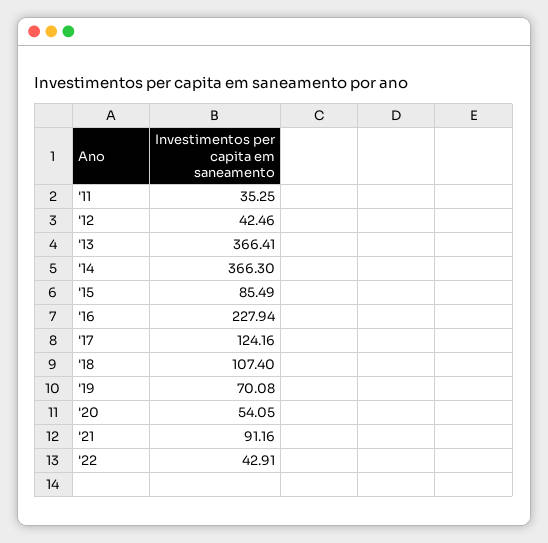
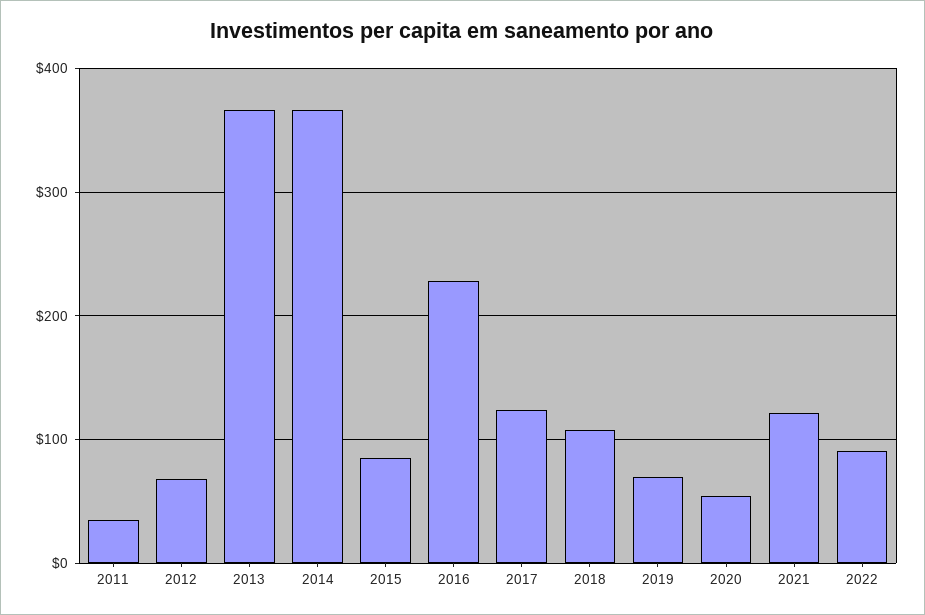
  {
    "'11": 35.25,
-   "'12": 42.46,
+   "'12": 70,
    "'13": 366.41,
    "'14": 366.3,
    "'15": 85.49,
    "'16": 227.94,
    "'17": 124.16,
    "'18": 107.4,
    "'19": 70.08,
    "'20": 54.05,
-   "'21": 91.16,
+   "'21": 120,
-   "'22": 42.91
+   "'22": 90
  }

